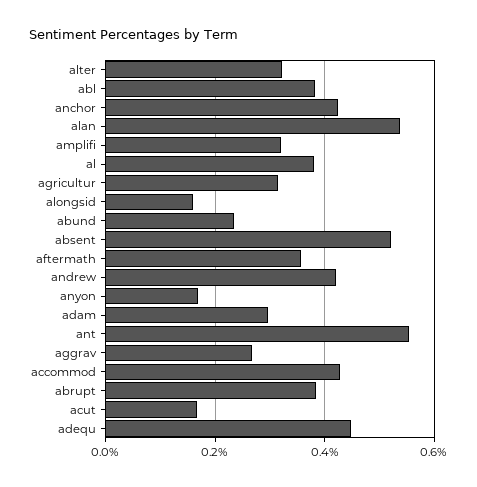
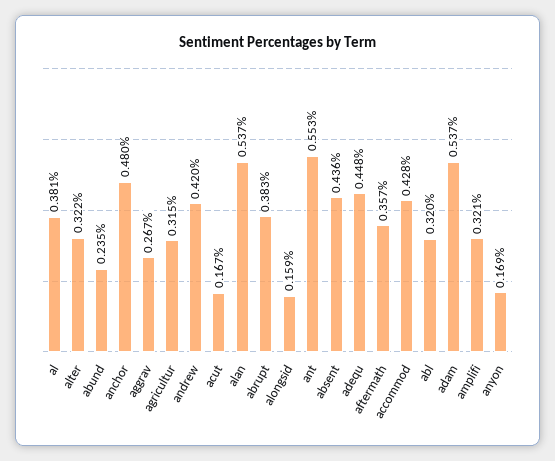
  {
    "alter": 0.322,
-   "abl": 0.38,
+   "abl": 0.32,
-   "anchor": 0.42,
+   "anchor": 0.48,
    "alan": 0.537,
    "amplifi": 0.321,
    "al": 0.381,
    "agricultur": 0.315,
    "alongsid": 0.159,
    "abund": 0.235,
-   "absent": 0.52,
+   "absent": 0.436,
    "aftermath": 0.357,
    "andrew": 0.42,
    "anyon": 0.169,
-   "adam": 0.3,
+   "adam": 0.537,
    "ant": 0.553,
    "aggrav": 0.267,
    "accommod": 0.428,
    "abrupt": 0.383,
    "acut": 0.167,
    "adequ": 0.448
  }

